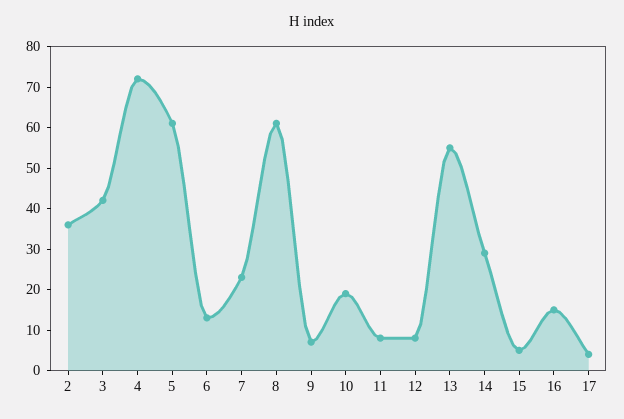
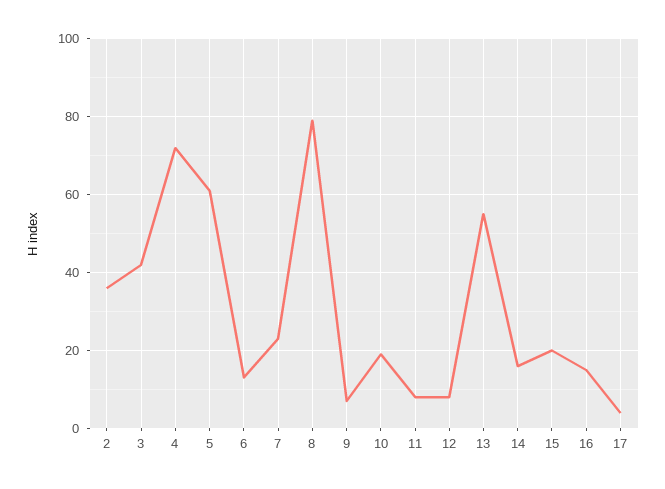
  {
    "2": 35,
    "3": 40,
    "4": 70,
    "5": 60,
    "6": 15,
    "7": 25,
-   "8": 60,
+   "8": 80,
    "9": 5,
    "10": 20,
    "11": 10,
    "12": 10,
    "13": 55,
-   "14": 30,
+   "14": 15,
-   "15": 5,
+   "15": 20,
    "16": 15,
    "17": 5
  }

